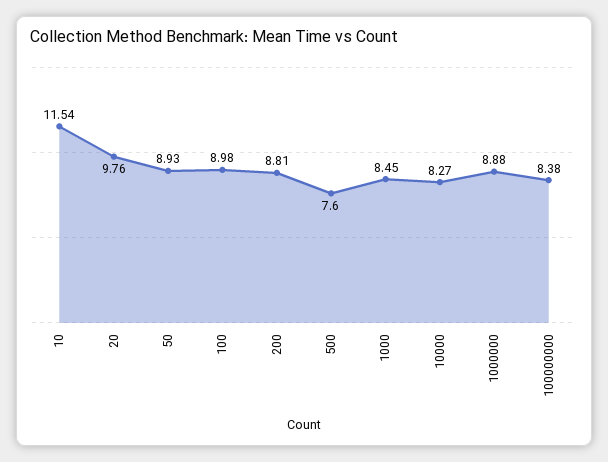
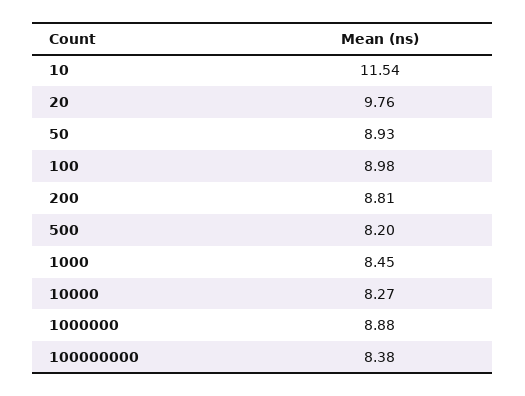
  {
    "10": 11.54,
    "20": 9.76,
    "50": 8.93,
    "100": 8.98,
    "200": 8.81,
-   "500": 7.6,
+   "500": 8.2,
    "1000": 8.45,
    "10000": 8.27,
    "1000000": 8.88,
    "100000000": 8.38
  }

